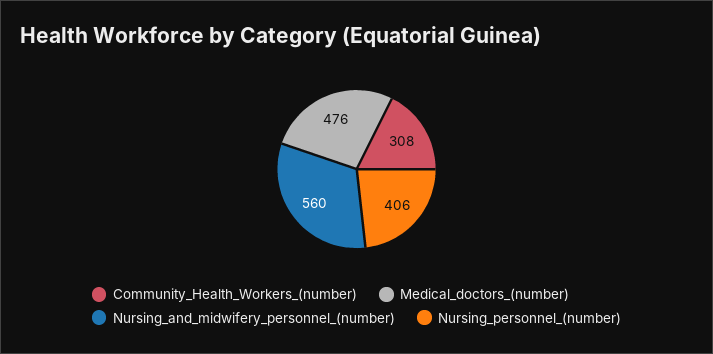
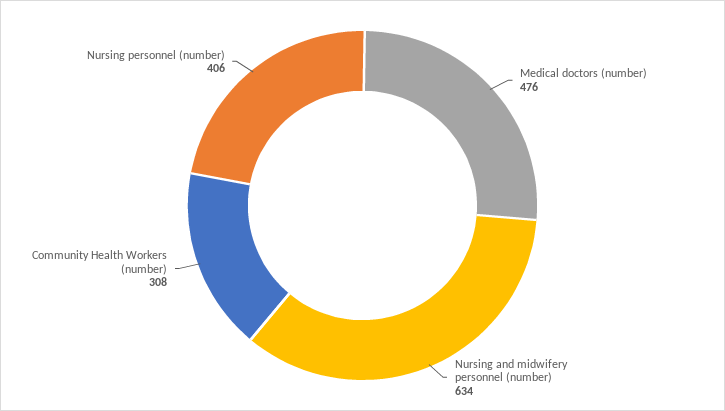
  {
    "Community_Health_Workers_(number)": 308,
    "Medical_doctors_(number)": 476,
-   "Nursing_and_midwifery_personnel_(number)": 560,
+   "Nursing_and_midwifery_personnel_(number)": 634,
    "Nursing_personnel_(number)": 406
  }

